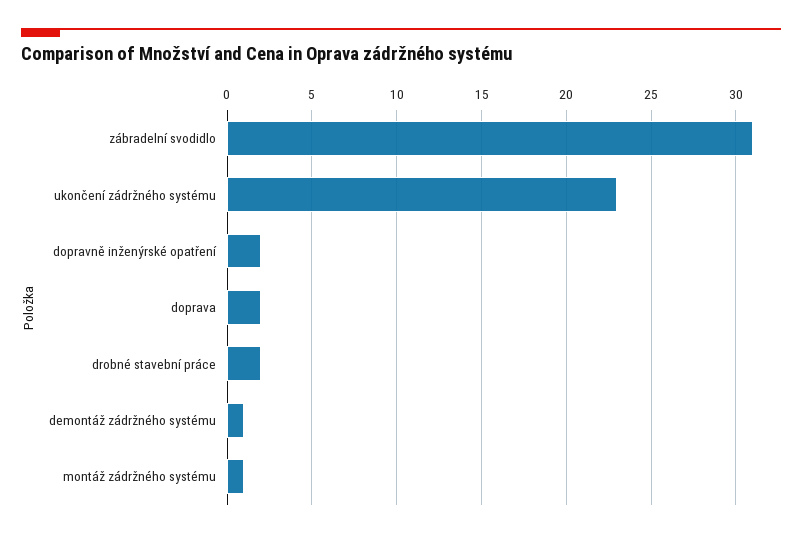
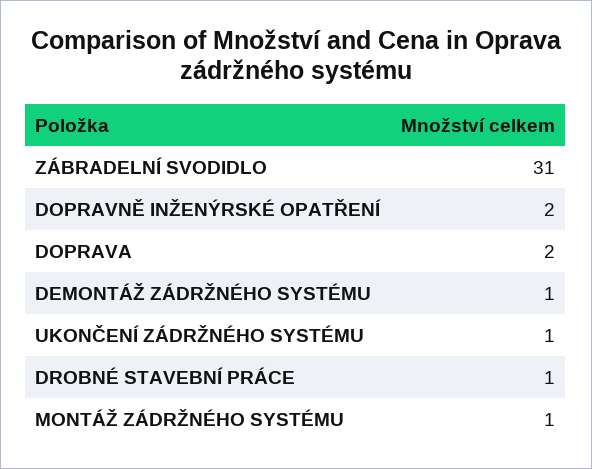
  {
    "zábradelní svodidlo": 31,
-   "ukončení zádržného systému": 23,
+   "ukončení zádržného systému": 1,
    "dopravně inženýrské opatření": 2,
    "doprava": 2,
-   "drobné stavební práce": 2,
+   "drobné stavební práce": 1,
    "demontáž zádržného systému": 1,
    "montáž zádržného systému": 1
  }

